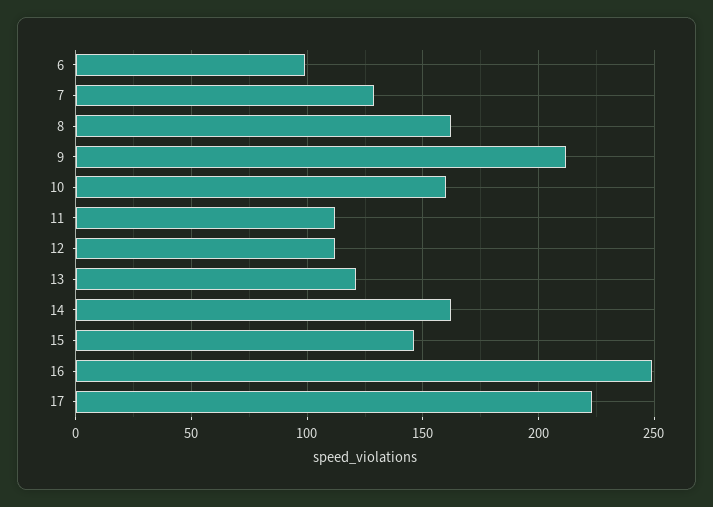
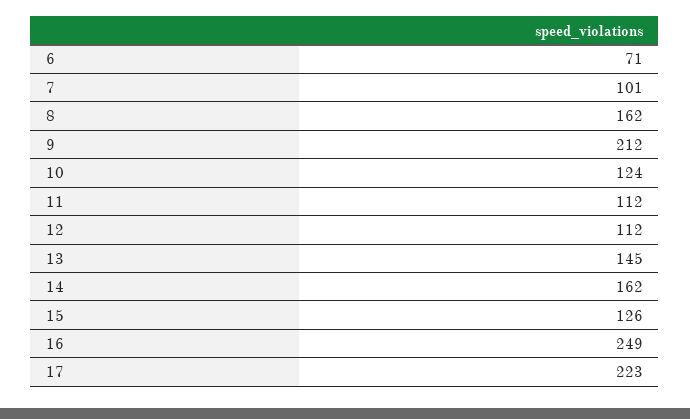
  {
-   "6": 100,
+   "6": 71,
-   "7": 130,
+   "7": 101,
    "8": 162,
    "9": 212,
-   "10": 160,
+   "10": 124,
    "11": 112,
    "12": 112,
-   "13": 120,
+   "13": 145,
    "14": 162,
-   "15": 145,
+   "15": 126,
    "16": 249,
    "17": 223
  }

